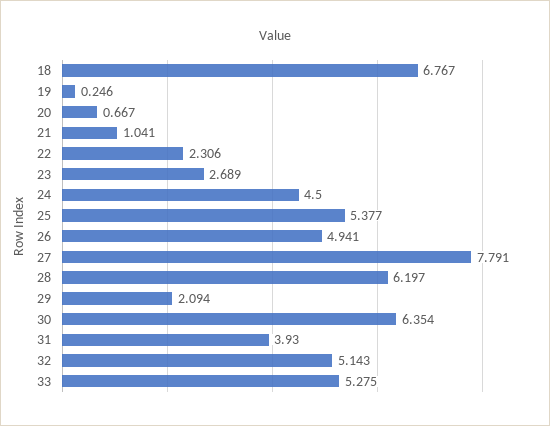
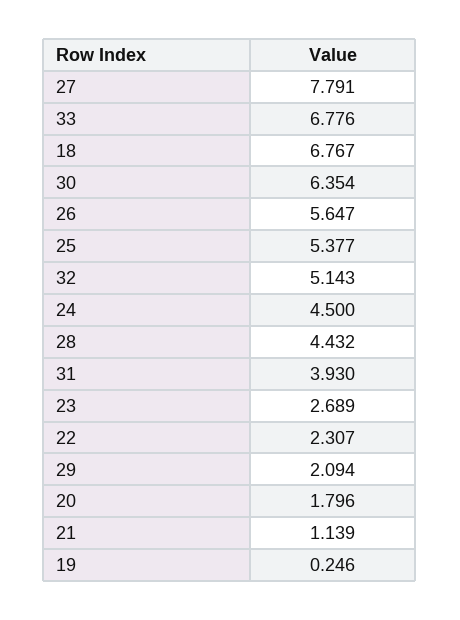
  {
    "18": 6.767,
    "19": 0.246,
-   "20": 0.667,
+   "20": 1.796,
-   "21": 1.041,
+   "21": 1.139,
-   "22": 2.306,
+   "22": 2.307,
    "23": 2.689,
    "24": 4.5,
    "25": 5.377,
-   "26": 4.941,
+   "26": 5.647,
    "27": 7.791,
-   "28": 6.197,
+   "28": 4.432,
    "29": 2.094,
    "30": 6.354,
    "31": 3.93,
    "32": 5.143,
-   "33": 5.275
+   "33": 6.776
  }

